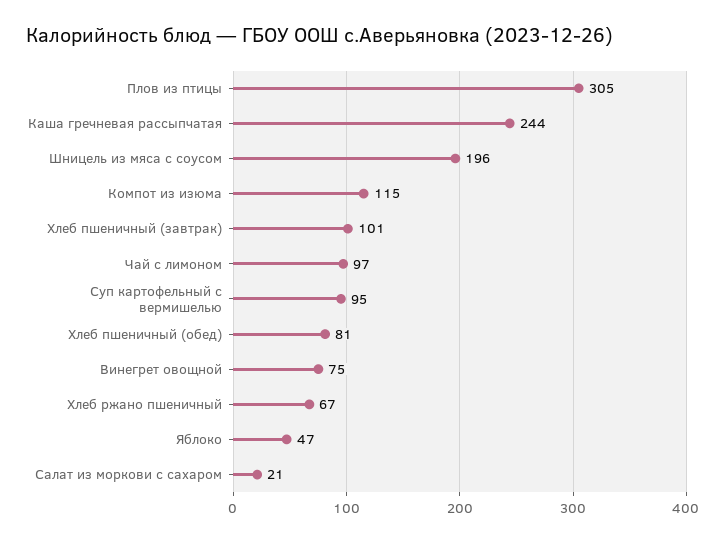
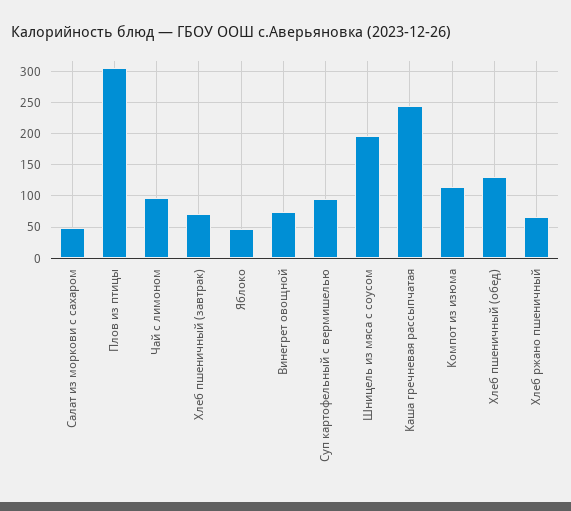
  {
    "Плов из птицы": 305,
    "Каша гречневая рассыпчатая": 244,
    "Шницель из мяса с соусом": 196,
    "Компот из изюма": 115,
-   "Хлеб пшеничный (завтрак)": 101,
+   "Хлеб пшеничный (завтрак)": 70,
    "Чай с лимоном": 97,
    "Суп картофельный с вермишелью": 95,
-   "Хлеб пшеничный (обед)": 81,
+   "Хлеб пшеничный (обед)": 130,
    "Винегрет овощной": 75,
    "Хлеб ржано пшеничный": 67,
    "Яблоко": 47,
-   "Салат из моркови с сахаром": 21
+   "Салат из моркови с сахаром": 50
  }

